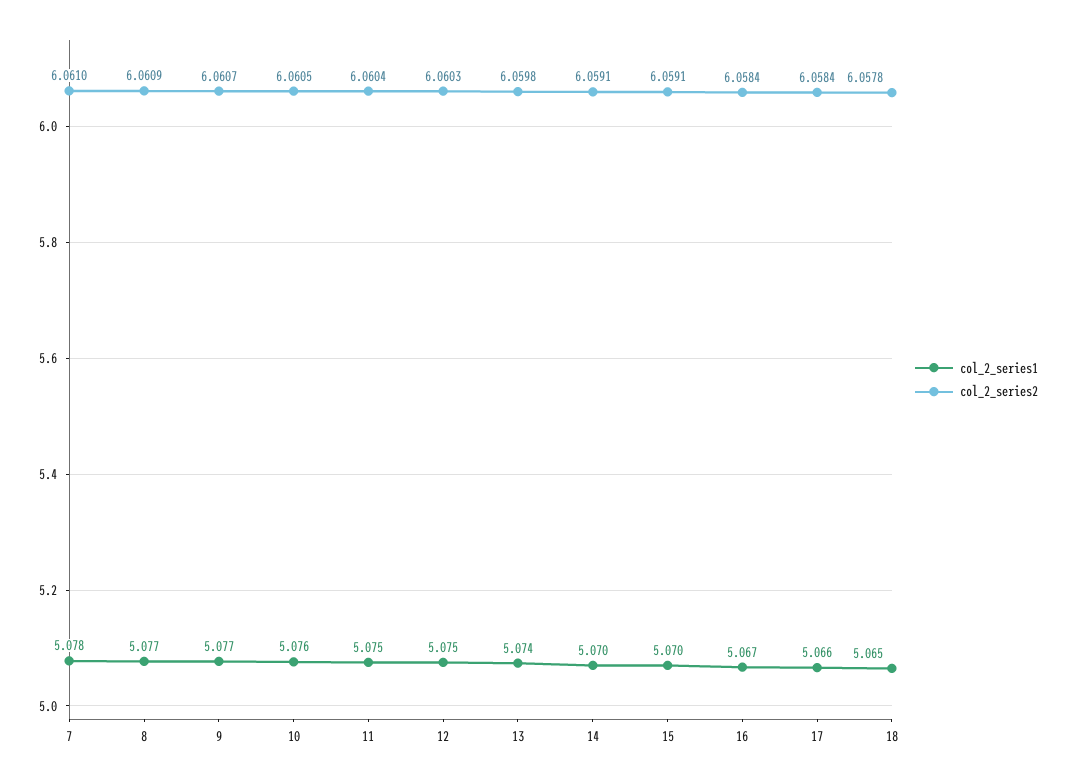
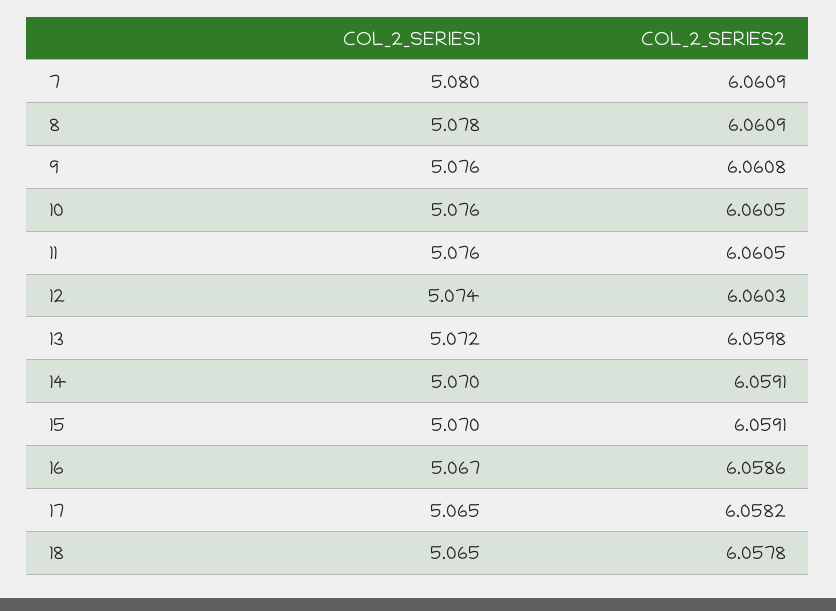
  {
    "col_2_series1": {
-     "7": 5.078,
+     "7": 5.08,
-     "8": 5.077,
+     "8": 5.078,
-     "9": 5.077,
+     "9": 5.076,
      "10": 5.076,
-     "11": 5.075,
+     "11": 5.076,
-     "12": 5.075,
+     "12": 5.074,
-     "13": 5.074,
+     "13": 5.072,
      "14": 5.07,
      "15": 5.07,
      "16": 5.067,
-     "17": 5.066,
+     "17": 5.065,
      "18": 5.065
    },
    "col_2_series2": {
-     "7": 6.061,
+     "7": 6.0609,
      "8": 6.0609,
-     "9": 6.0607,
+     "9": 6.0608,
      "10": 6.0605,
-     "11": 6.0604,
+     "11": 6.0605,
      "12": 6.0603,
      "13": 6.0598,
      "14": 6.0591,
      "15": 6.0591,
-     "16": 6.0584,
+     "16": 6.0586,
-     "17": 6.0584,
+     "17": 6.0582,
      "18": 6.0578
    }
  }

